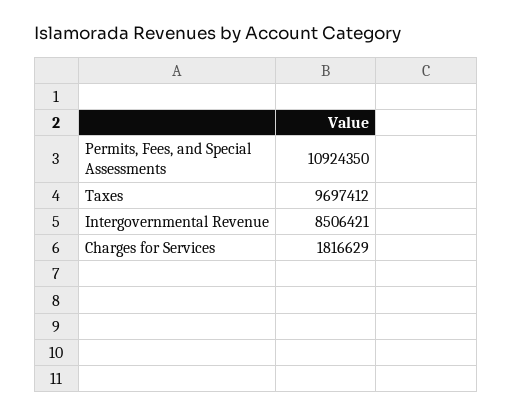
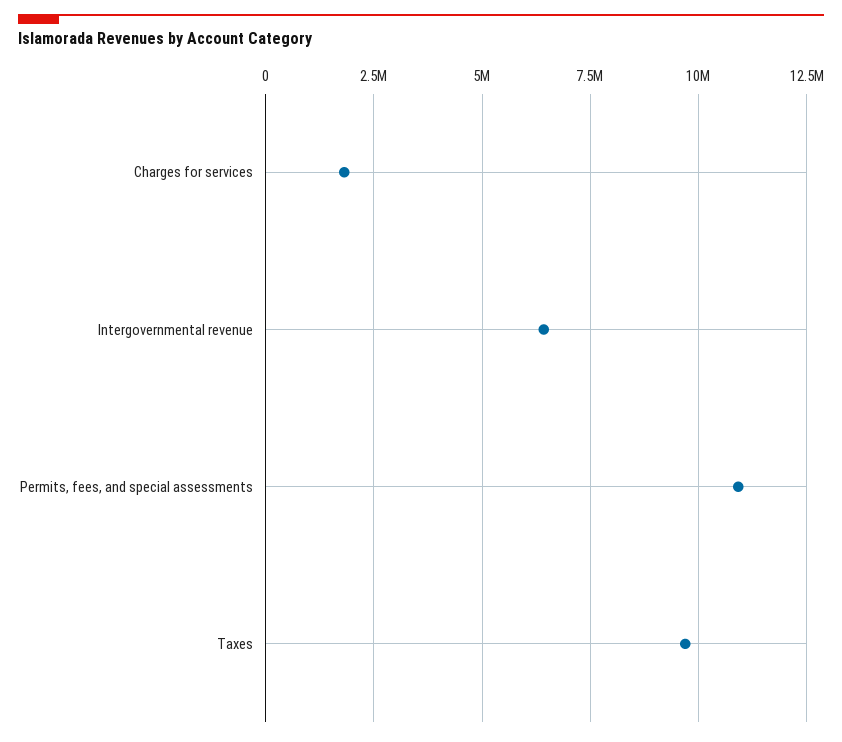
  {
    "Permits, Fees, and Special Assessments": 10924350,
    "Taxes": 9697412,
-   "Intergovernmental Revenue": 8506421,
+   "Intergovernmental Revenue": 6500000,
    "Charges for Services": 1816629
  }

